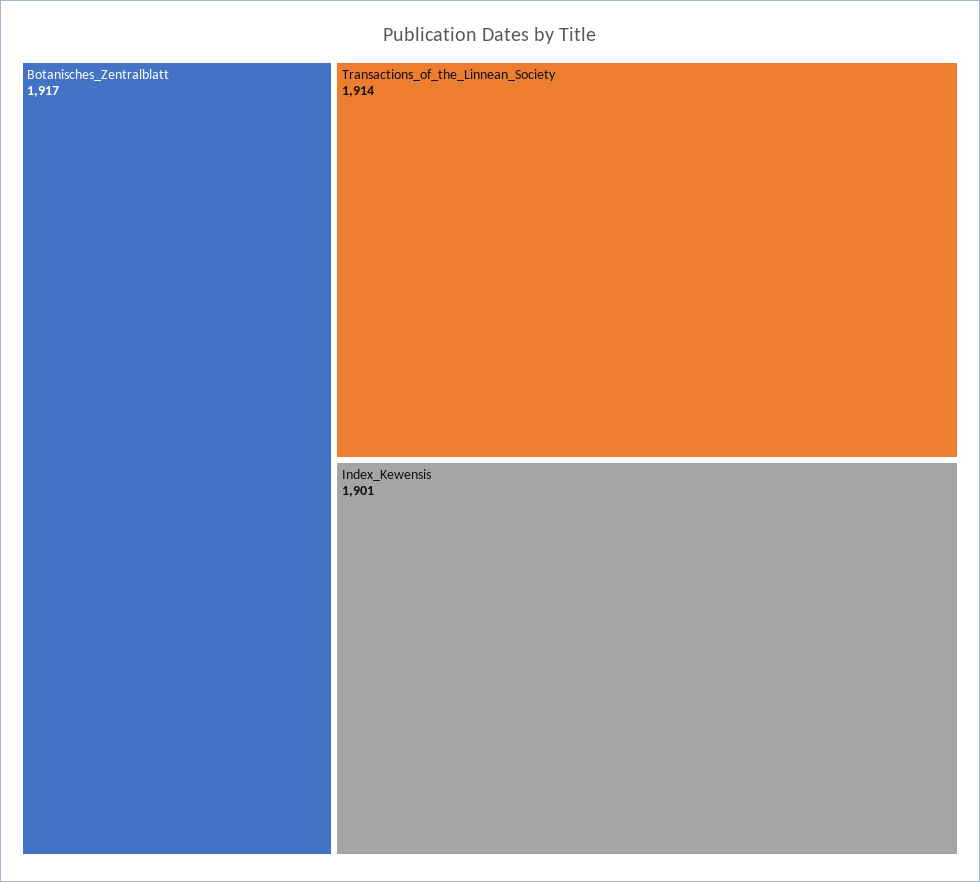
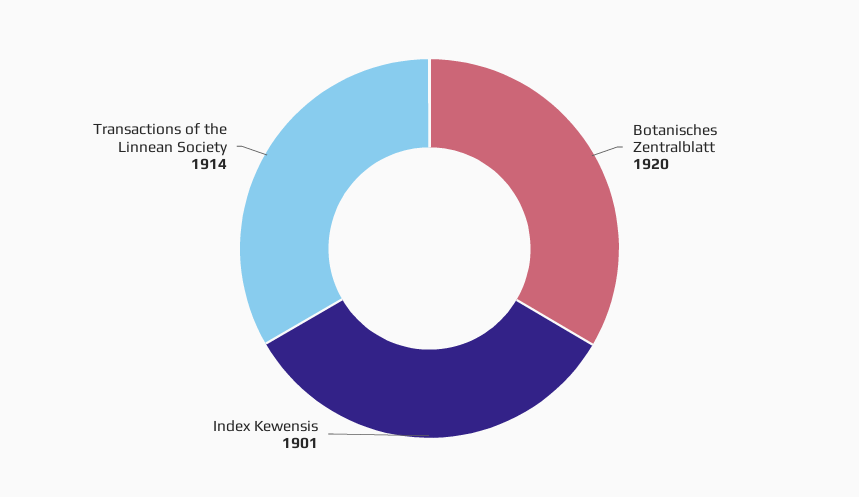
  {
-   "Botanisches_Zentralblatt": 1917,
+   "Botanisches_Zentralblatt": 1920,
    "Transactions_of_the_Linnean_Society": 1914,
    "Index_Kewensis": 1901
  }

